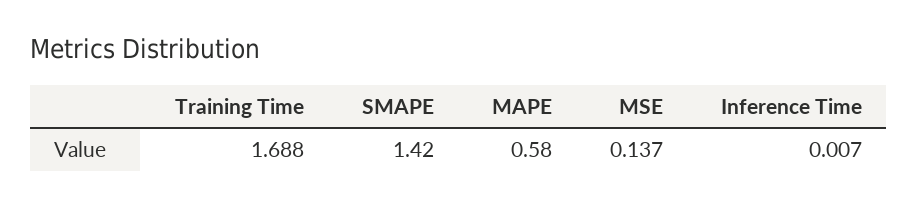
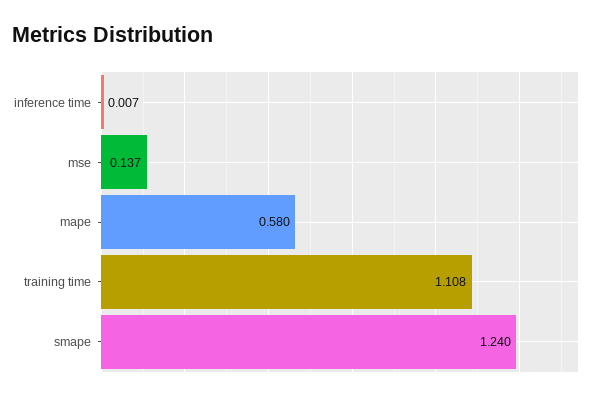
  {
-   "Training Time": 1.688,
+   "Training Time": 1.108,
-   "SMAPE": 1.42,
+   "SMAPE": 1.24,
    "MAPE": 0.58,
    "MSE": 0.137,
    "Inference Time": 0.007
  }

